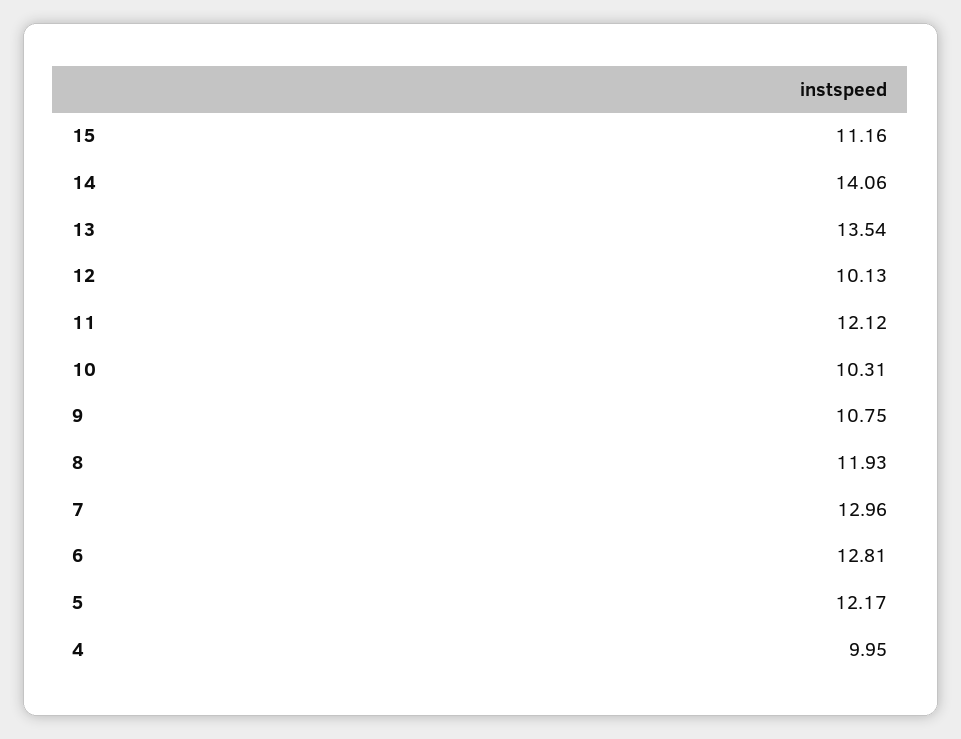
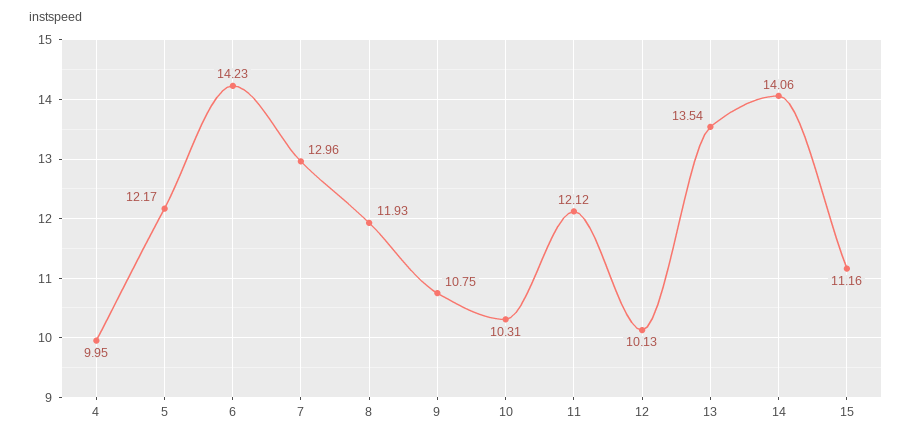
  {
    "15": 11.16,
    "14": 14.06,
    "13": 13.54,
    "12": 10.13,
    "11": 12.12,
    "10": 10.31,
    "9": 10.75,
    "8": 11.93,
    "7": 12.96,
-   "6": 12.81,
+   "6": 14.23,
    "5": 12.17,
    "4": 9.95
  }

